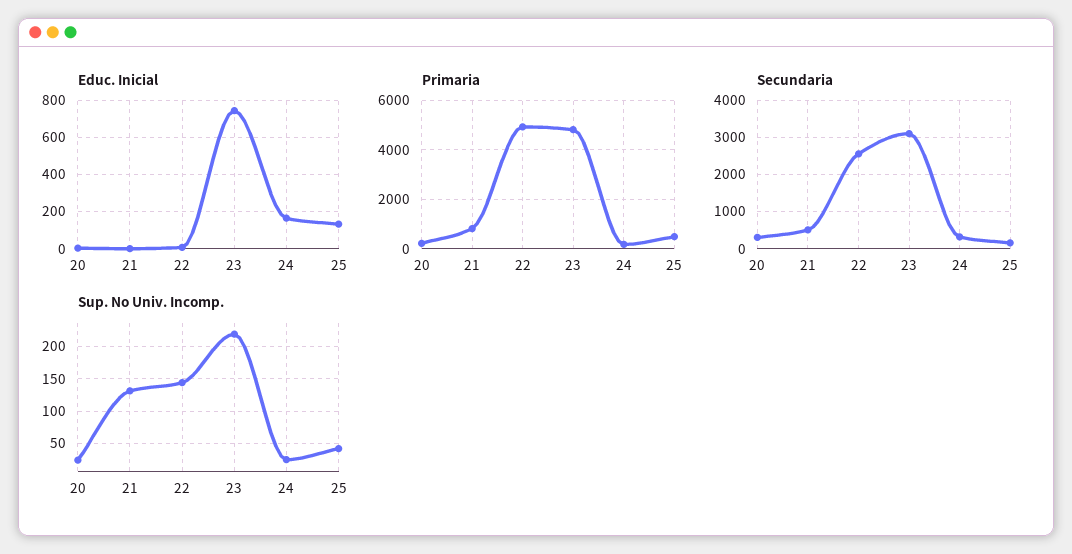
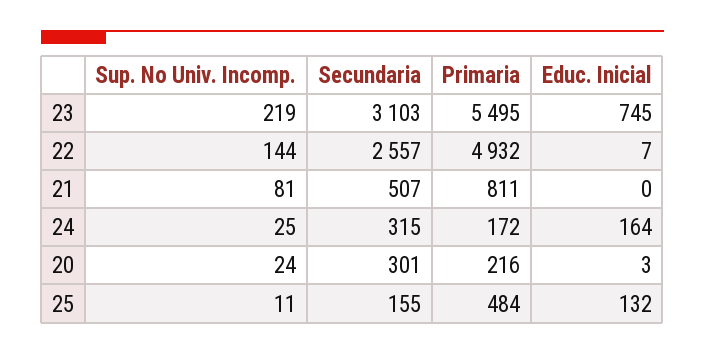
  {
    "Educ. Inicial": {
      "20": 3,
      "21": 0,
      "22": 7,
      "23": 745,
      "24": 164,
      "25": 132
    },
    "Primaria": {
      "20": 216,
      "21": 811,
      "22": 4932,
-     "23": 4750,
+     "23": 5495,
      "24": 172,
      "25": 484
    },
    "Secundaria": {
      "20": 301,
      "21": 507,
      "22": 2557,
      "23": 3103,
      "24": 315,
      "25": 155
    },
    "Sup. No Univ. Incomp.": {
      "20": 24,
-     "21": 130,
+     "21": 81,
      "22": 144,
      "23": 219,
      "24": 25,
-     "25": 40
+     "25": 11
    }
  }

